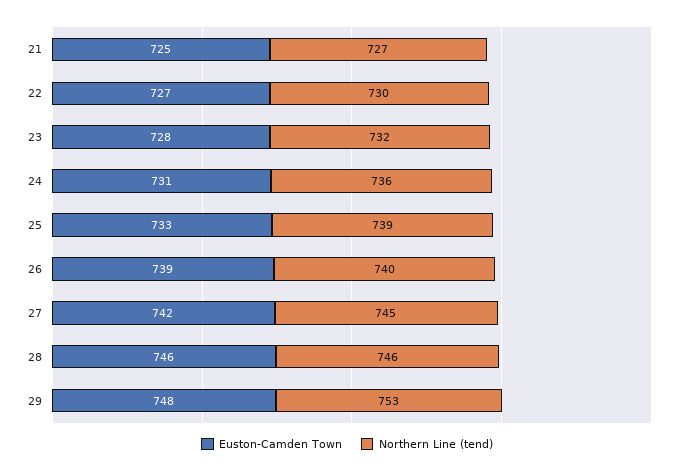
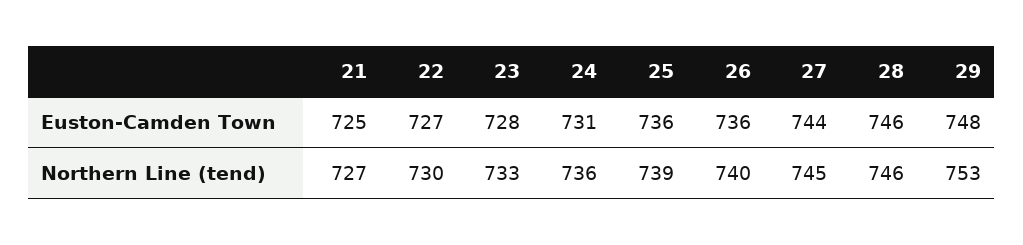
  {
    "Euston-Camden Town": {
      "21": 725,
      "22": 727,
      "23": 728,
      "24": 731,
-     "25": 733,
+     "25": 736,
-     "26": 739,
+     "26": 736,
-     "27": 742,
+     "27": 744,
      "28": 746,
      "29": 748
    },
    "Northern Line (tend)": {
      "21": 727,
      "22": 730,
-     "23": 732,
+     "23": 733,
      "24": 736,
      "25": 739,
      "26": 740,
      "27": 745,
      "28": 746,
      "29": 753
    }
  }

